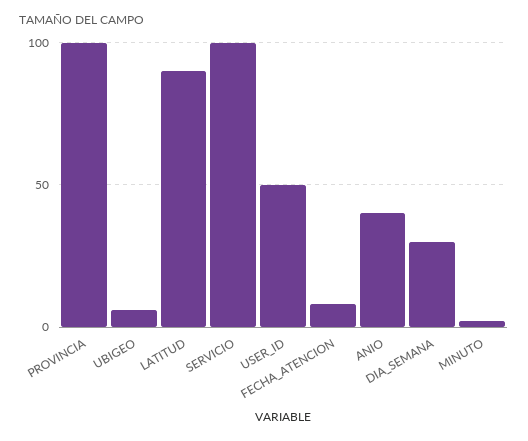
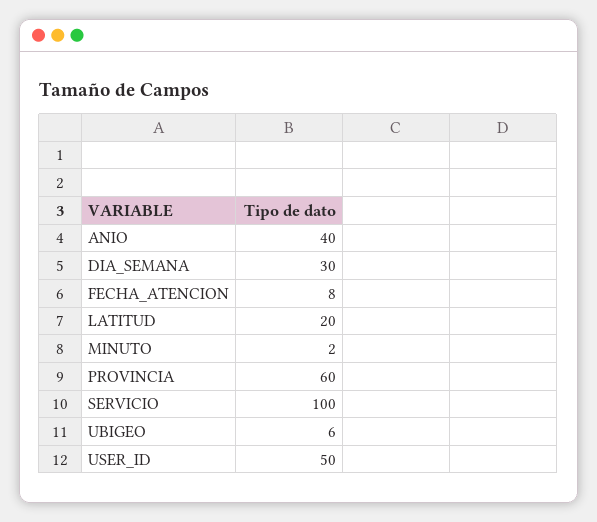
  {
-   "PROVINCIA": 100,
+   "PROVINCIA": 60,
    "UBIGEO": 6,
-   "LATITUD": 90,
+   "LATITUD": 20,
    "SERVICIO": 100,
    "USER_ID": 50,
    "FECHA_ATENCION": 8,
    "ANIO": 40,
    "DIA_SEMANA": 30,
    "MINUTO": 2
  }

